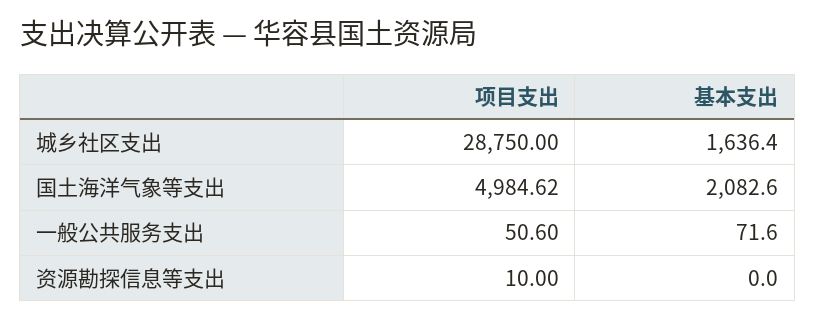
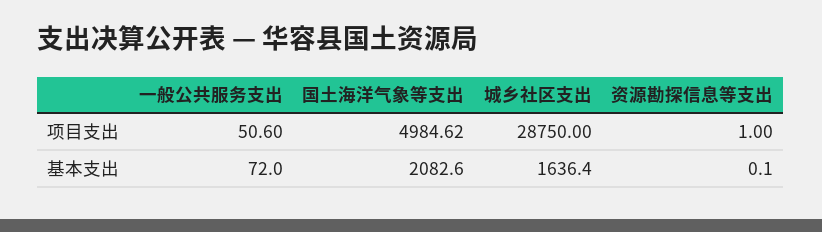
  {
    "项目支出": {
      "城乡社区支出": 28750,
      "国土海洋气象等支出": 4984.62,
      "一般公共服务支出": 50.6,
-     "资源勘探信息等支出": 10
+     "资源勘探信息等支出": 1
    },
    "基本支出": {
      "城乡社区支出": 1636.4,
      "国土海洋气象等支出": 2082.6,
-     "一般公共服务支出": 71.6,
+     "一般公共服务支出": 72,
-     "资源勘探信息等支出": 0
+     "资源勘探信息等支出": 0.1
    }
  }

